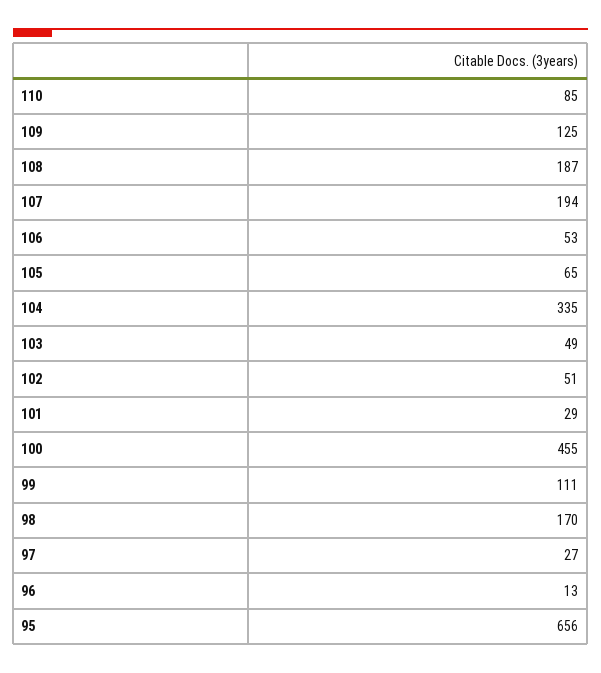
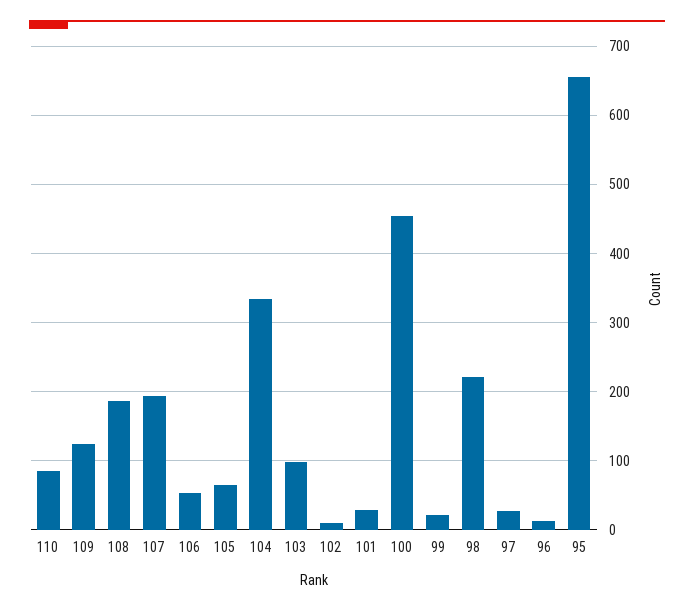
  {
    "110": 85,
    "109": 125,
    "108": 187,
    "107": 194,
    "106": 53,
    "105": 65,
    "104": 335,
-   "103": 49,
+   "103": 100,
-   "102": 51,
+   "102": 10,
    "101": 29,
    "100": 455,
-   "99": 111,
+   "99": 20,
-   "98": 170,
+   "98": 220,
    "97": 27,
    "96": 13,
    "95": 656
  }

